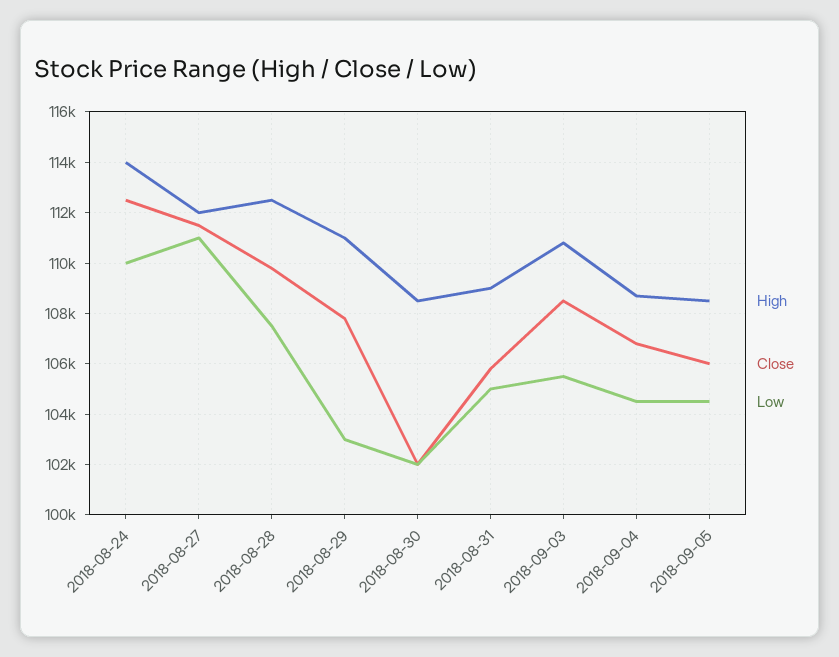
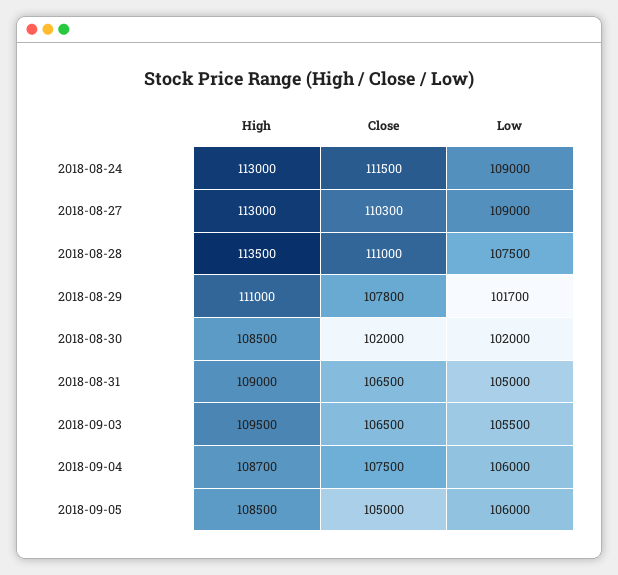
  {
    "High": {
-     "2018-08-24": 114000,
+     "2018-08-24": 113000,
-     "2018-08-27": 112000,
+     "2018-08-27": 113000,
-     "2018-08-28": 112500,
+     "2018-08-28": 113500,
      "2018-08-29": 111000,
      "2018-08-30": 108500,
      "2018-08-31": 109000,
-     "2018-09-03": 110750,
+     "2018-09-03": 109500,
      "2018-09-04": 108700,
      "2018-09-05": 108500
    },
    "Close": {
-     "2018-08-24": 112500,
+     "2018-08-24": 111500,
-     "2018-08-27": 111500,
+     "2018-08-27": 110300,
-     "2018-08-28": 109750,
+     "2018-08-28": 111000,
      "2018-08-29": 107800,
      "2018-08-30": 102000,
-     "2018-08-31": 105750,
+     "2018-08-31": 106500,
-     "2018-09-03": 108500,
+     "2018-09-03": 106500,
-     "2018-09-04": 106750,
+     "2018-09-04": 107500,
-     "2018-09-05": 106000
+     "2018-09-05": 105000
    },
    "Low": {
-     "2018-08-24": 110000,
+     "2018-08-24": 109000,
-     "2018-08-27": 111000,
+     "2018-08-27": 109000,
      "2018-08-28": 107500,
-     "2018-08-29": 103000,
+     "2018-08-29": 101700,
      "2018-08-30": 102000,
      "2018-08-31": 105000,
      "2018-09-03": 105500,
-     "2018-09-04": 104500,
+     "2018-09-04": 106000,
-     "2018-09-05": 104500
+     "2018-09-05": 106000
    }
  }

